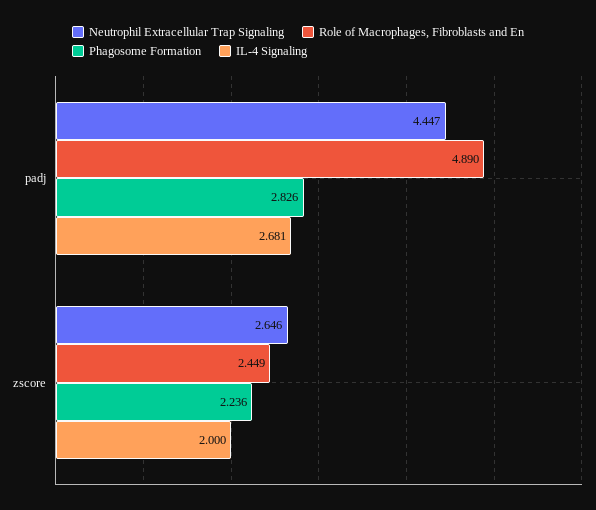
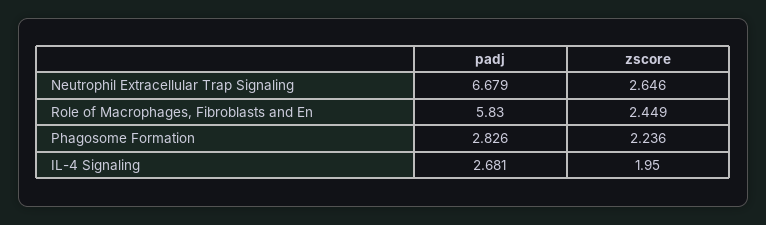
  {
    "Neutrophil Extracellular Trap Signaling": {
-     "padj": 4.447,
+     "padj": 6.679,
      "zscore": 2.646
    },
    "Role of Macrophages, Fibroblasts and En": {
-     "padj": 4.89,
+     "padj": 5.83,
      "zscore": 2.449
    },
    "Phagosome Formation": {
      "padj": 2.826,
      "zscore": 2.236
    },
    "IL-4 Signaling": {
      "padj": 2.681,
-     "zscore": 2
+     "zscore": 1.95
    }
  }

